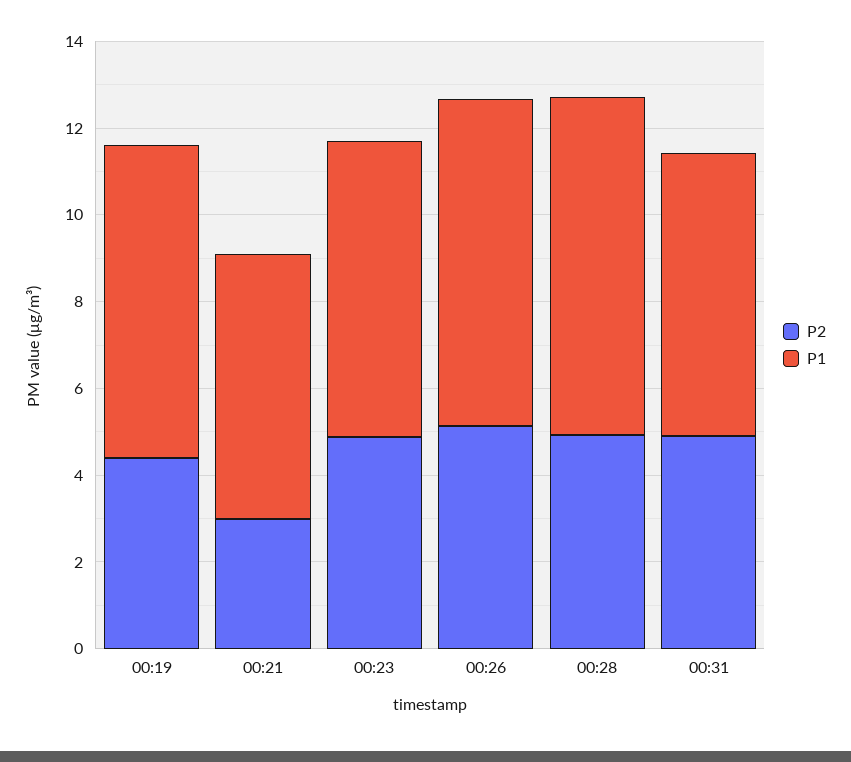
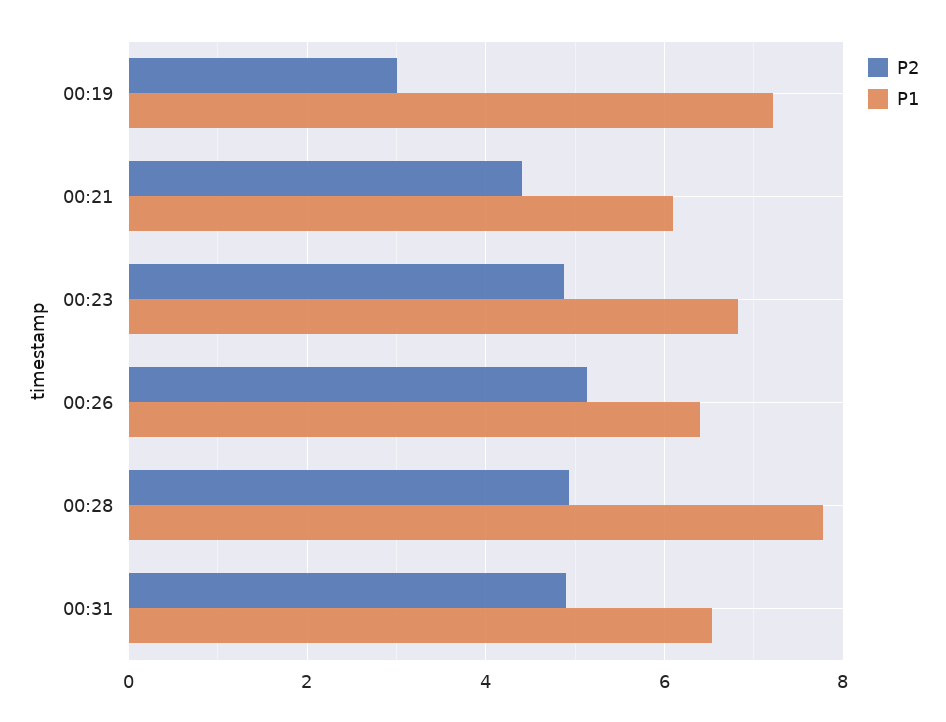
  {
    "P2": {
-     "00:19": 4.5,
+     "00:19": 3,
-     "00:21": 3,
+     "00:21": 4.4,
      "00:23": 4.8,
      "00:26": 5.2,
      "00:28": 5,
      "00:31": 5
    },
    "P1": {
      "00:19": 7.2,
      "00:21": 6.2,
      "00:23": 6.8,
-     "00:26": 7.5,
+     "00:26": 6.4,
      "00:28": 7.8,
      "00:31": 6.6
    }
  }

